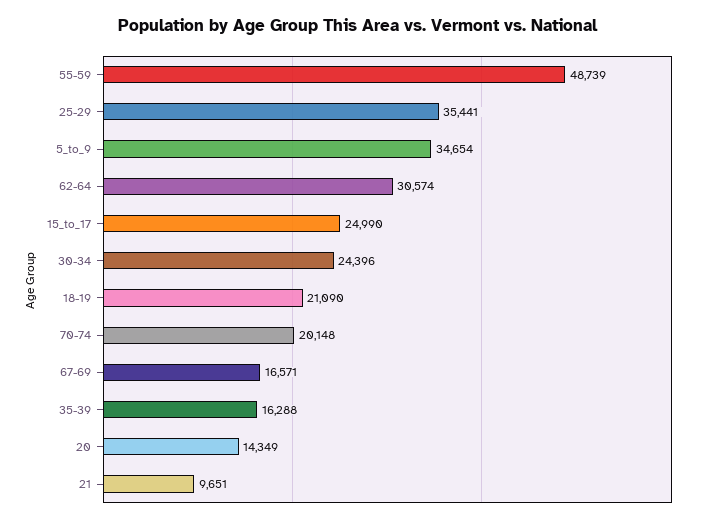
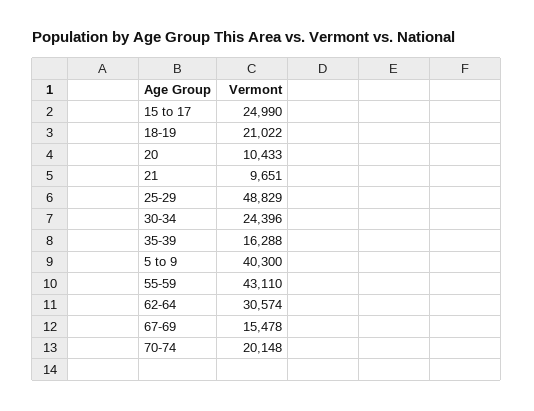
  {
-   "55-59": 48739,
+   "55-59": 43110,
-   "25-29": 35441,
+   "25-29": 48829,
-   "5_to_9": 34654,
+   "5_to_9": 40300,
    "62-64": 30574,
    "15_to_17": 24990,
    "30-34": 24396,
-   "18-19": 21090,
+   "18-19": 21022,
    "70-74": 20148,
-   "67-69": 16571,
+   "67-69": 15478,
    "35-39": 16288,
-   "20": 14349,
+   "20": 10433,
    "21": 9651
  }

